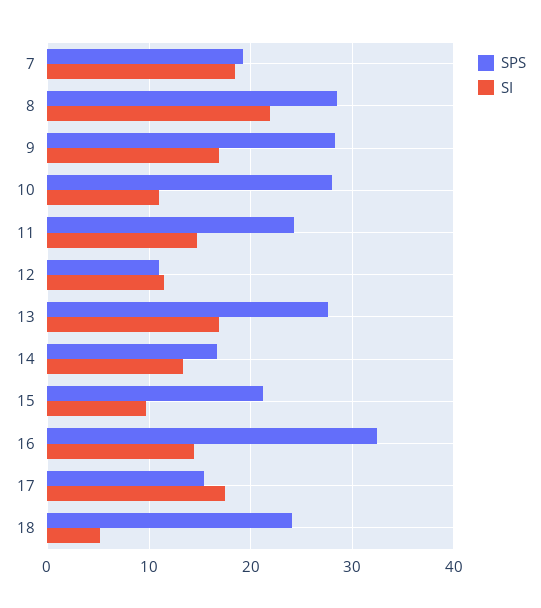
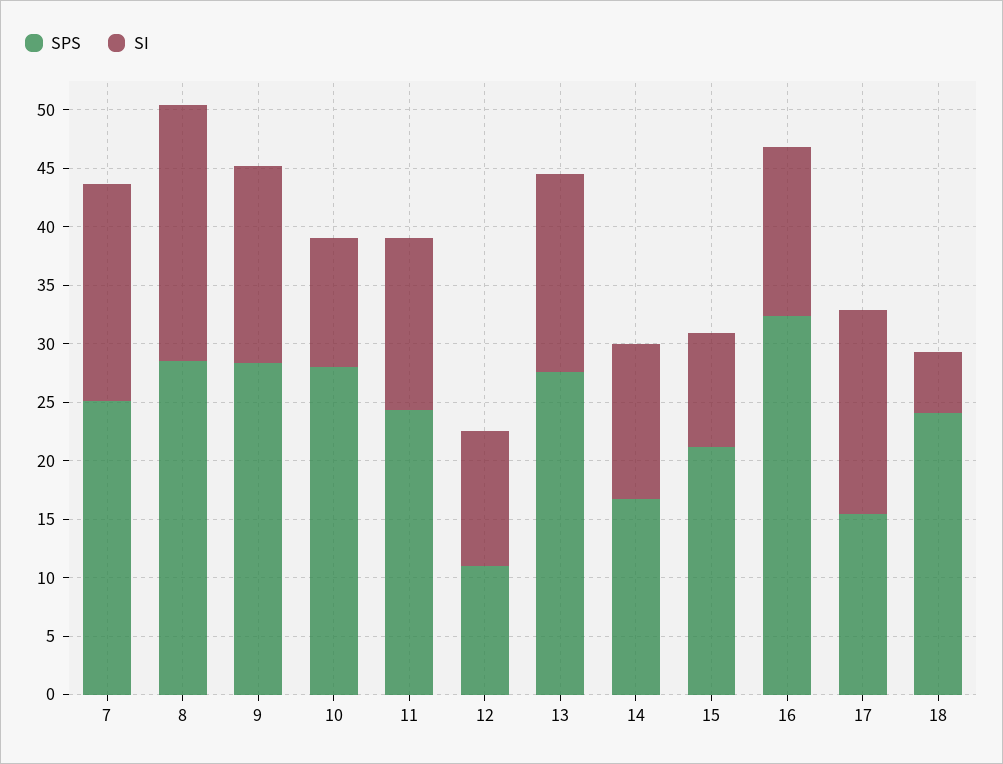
  {
    "SPS": {
-     "7": 19,
+     "7": 25,
      "8": 29,
      "9": 28,
      "10": 28,
      "11": 24,
      "12": 11,
      "13": 28,
      "14": 17,
      "15": 21,
      "16": 32,
      "17": 15,
      "18": 24
    },
    "SI": {
      "7": 19,
      "8": 22,
      "9": 17,
      "10": 11,
      "11": 15,
      "12": 12,
      "13": 17,
      "14": 13,
      "15": 10,
      "16": 14,
      "17": 18,
      "18": 5
    }
  }

